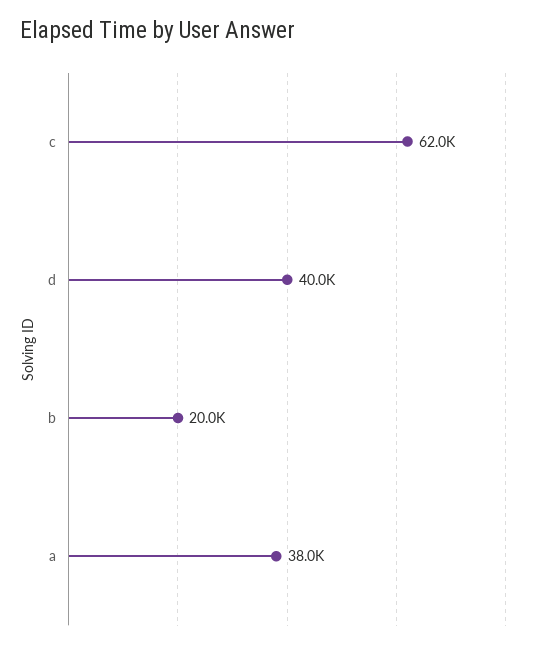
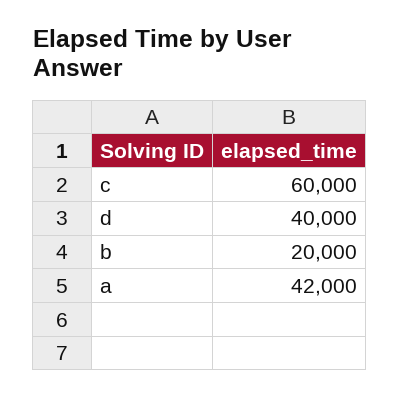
  {
-   "c": 62000,
+   "c": 60000,
    "d": 40000,
    "b": 20000,
-   "a": 38000
+   "a": 42000
  }

